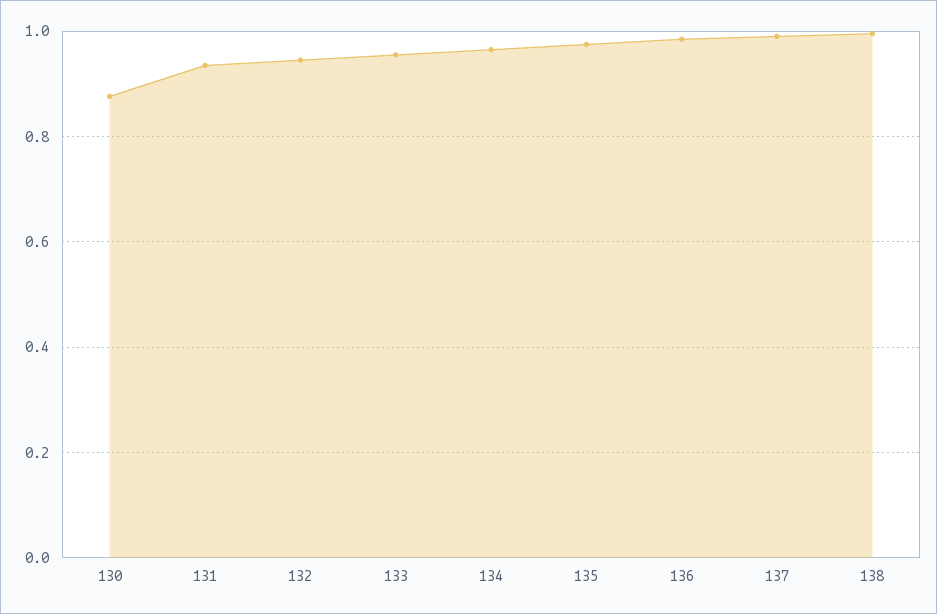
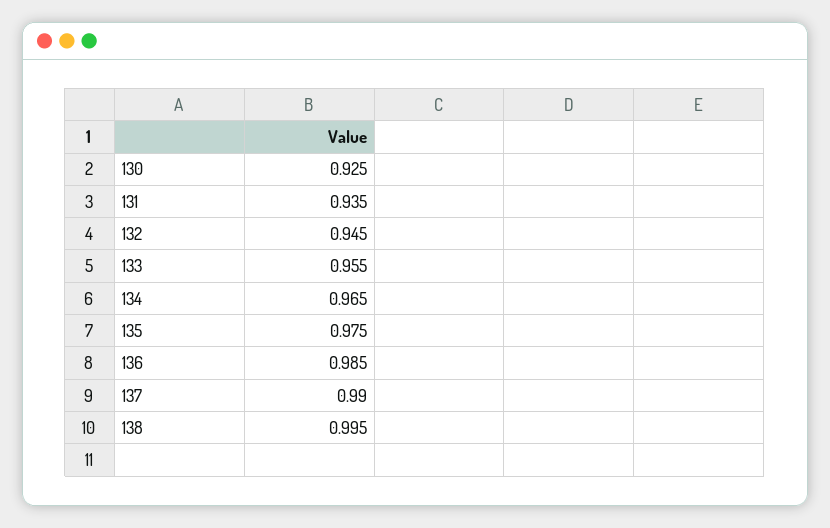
  {
-   "130": 0.88,
+   "130": 0.925,
    "131": 0.935,
    "132": 0.945,
    "133": 0.955,
    "134": 0.965,
    "135": 0.975,
    "136": 0.985,
    "137": 0.99,
    "138": 0.995
  }

